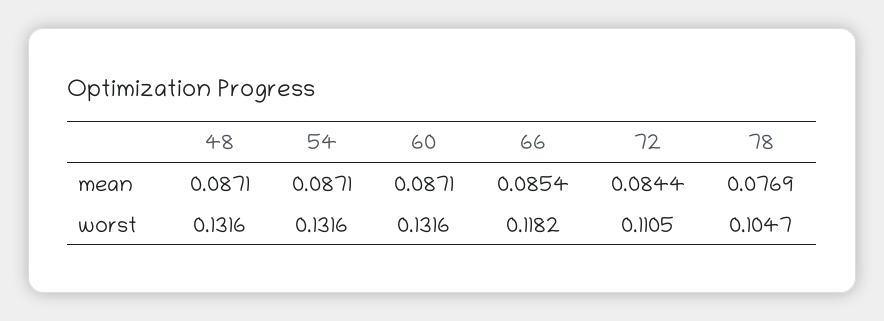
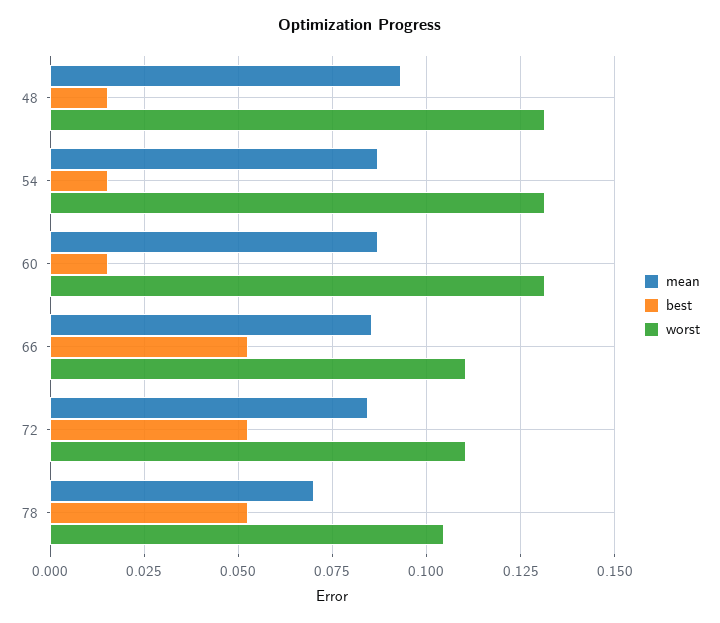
  {
    "mean": {
-     "48": 0.0871,
+     "48": 0.0925,
      "54": 0.0871,
      "60": 0.0871,
      "66": 0.0854,
      "72": 0.0844,
-     "78": 0.0769
+     "78": 0.07
    },
    "worst": {
      "48": 0.1316,
      "54": 0.1316,
      "60": 0.1316,
-     "66": 0.1182,
+     "66": 0.11,
      "72": 0.1105,
      "78": 0.1047
-   }
+   },
+   "best": {
+     "48": 0.015,
+     "54": 0.015,
+     "60": 0.015,
+     "66": 0.0525,
+     "72": 0.0525,
+     "78": 0.0525
+   }
  }

